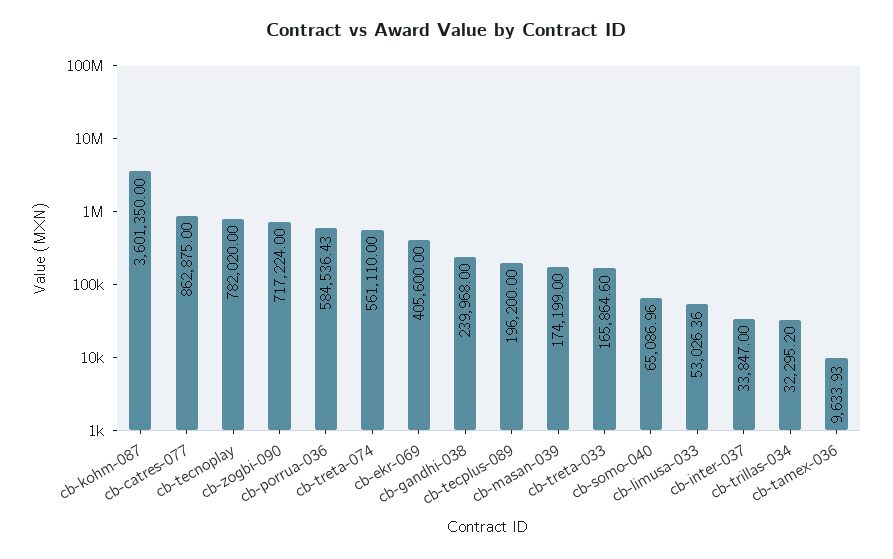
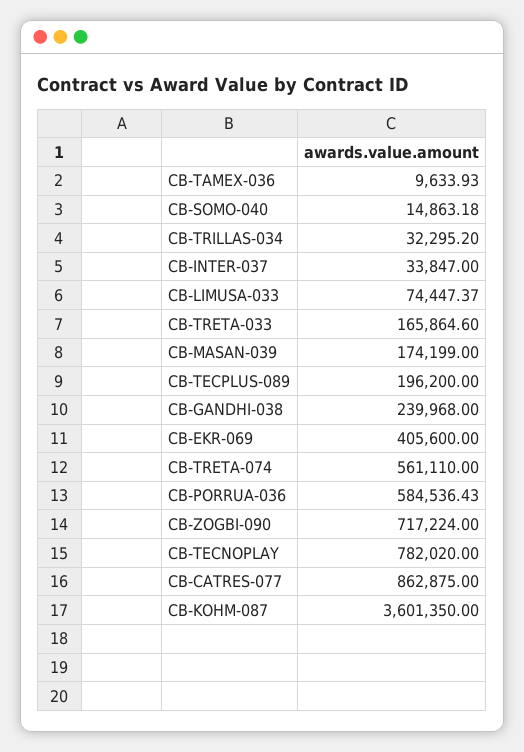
  {
    "cb-kohm-087": 3601350,
    "cb-catres-077": 862875,
    "cb-tecnoplay": 782020,
    "cb-zogbi-090": 717224,
    "cb-porrua-036": 584536.43,
    "cb-treta-074": 561110,
    "cb-ekr-069": 405600,
    "cb-gandhi-038": 239968,
    "cb-tecplus-089": 196200,
    "cb-masan-039": 174199,
    "cb-treta-033": 165864.6,
-   "cb-somo-040": 65086.96,
+   "cb-somo-040": 14863.18,
-   "cb-limusa-033": 53026.36,
+   "cb-limusa-033": 74447.37,
    "cb-inter-037": 33847,
    "cb-trillas-034": 32295.2,
    "cb-tamex-036": 9633.93
  }

